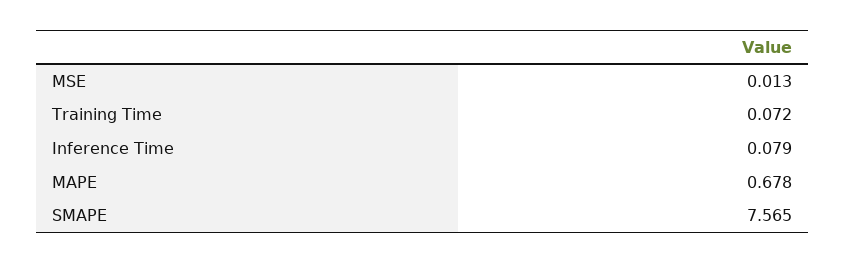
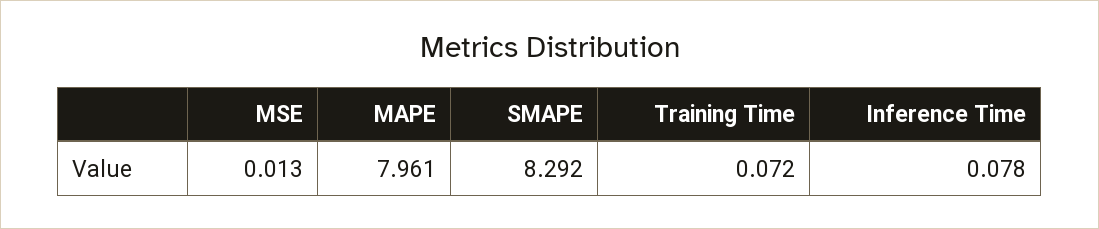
  {
    "MSE": 0.013,
    "Training Time": 0.072,
-   "Inference Time": 0.079,
+   "Inference Time": 0.078,
-   "MAPE": 0.678,
+   "MAPE": 7.961,
-   "SMAPE": 7.565
+   "SMAPE": 8.292
  }

